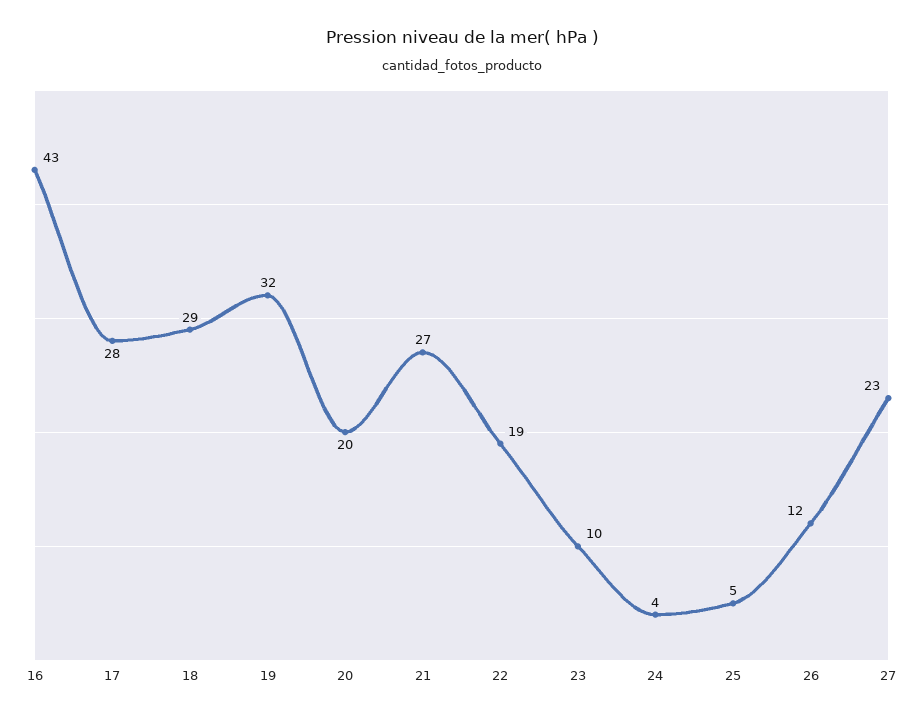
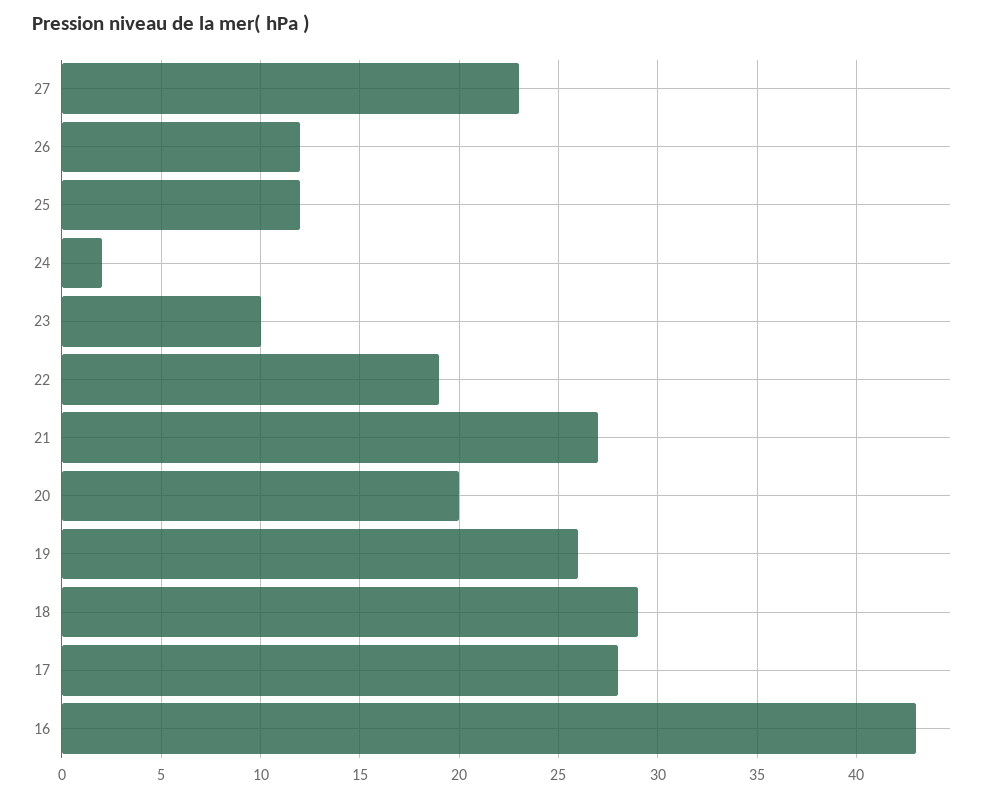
  {
    "16": 43,
    "17": 28,
    "18": 29,
-   "19": 32,
+   "19": 26,
    "20": 20,
    "21": 27,
    "22": 19,
    "23": 10,
-   "24": 4,
+   "24": 2,
-   "25": 5,
+   "25": 12,
    "26": 12,
    "27": 23
  }

